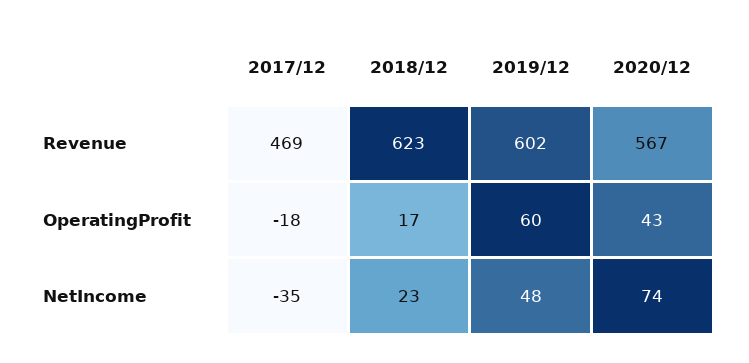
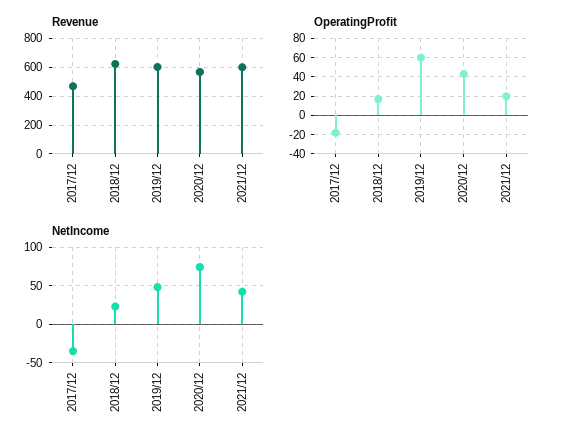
  {
    "Revenue": {
      "2017/12": 469,
      "2018/12": 623,
      "2019/12": 602,
-     "2020/12": 567
+     "2020/12": 567,
+     "2021/12": 600
    },
    "OperatingProfit": {
      "2017/12": -18,
      "2018/12": 17,
      "2019/12": 60,
-     "2020/12": 43
+     "2020/12": 43,
+     "2021/12": 20
    },
    "NetIncome": {
      "2017/12": -35,
      "2018/12": 23,
      "2019/12": 48,
-     "2020/12": 74
+     "2020/12": 74,
+     "2021/12": 40
    }
  }

